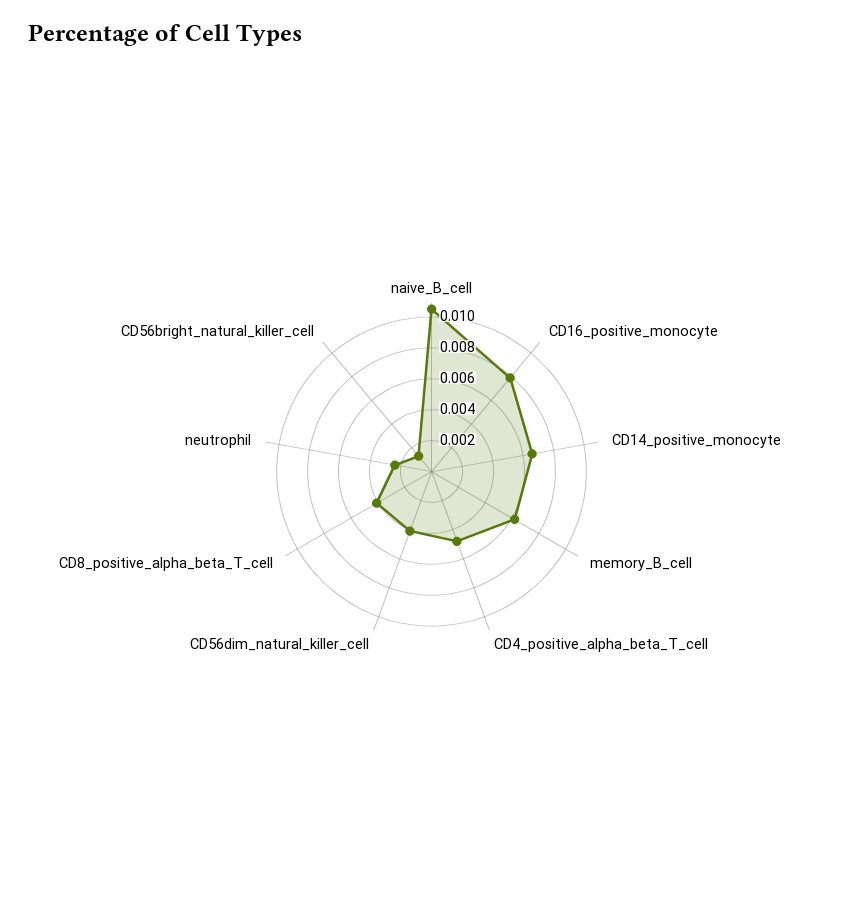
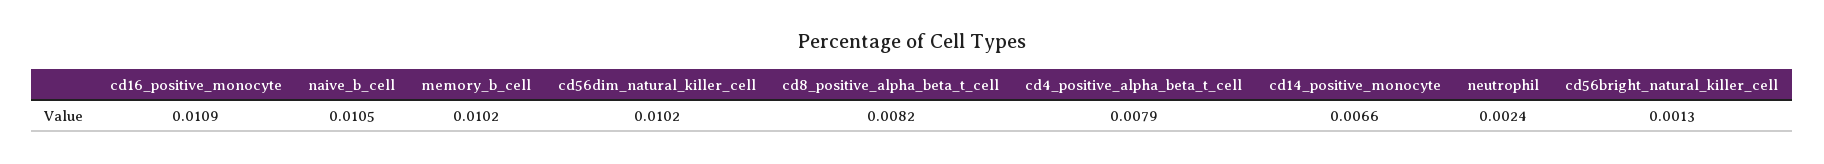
  {
    "naive_B_cell": 0.0105,
-   "CD16_positive_monocyte": 0.008,
+   "CD16_positive_monocyte": 0.0109,
    "CD14_positive_monocyte": 0.0066,
-   "memory_B_cell": 0.006,
+   "memory_B_cell": 0.0102,
-   "CD4_positive_alpha_beta_T_cell": 0.005,
+   "CD4_positive_alpha_beta_T_cell": 0.0079,
-   "CD56dim_natural_killer_cell": 0.004,
+   "CD56dim_natural_killer_cell": 0.0102,
-   "CD8_positive_alpha_beta_T_cell": 0.004,
+   "CD8_positive_alpha_beta_T_cell": 0.0082,
    "neutrophil": 0.0024,
    "CD56bright_natural_killer_cell": 0.0013
  }

